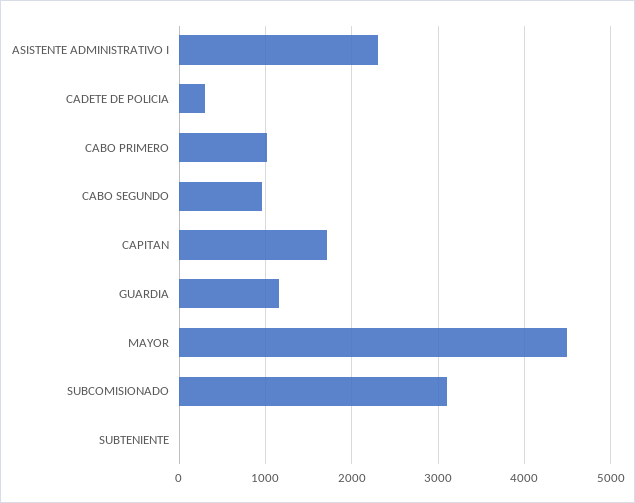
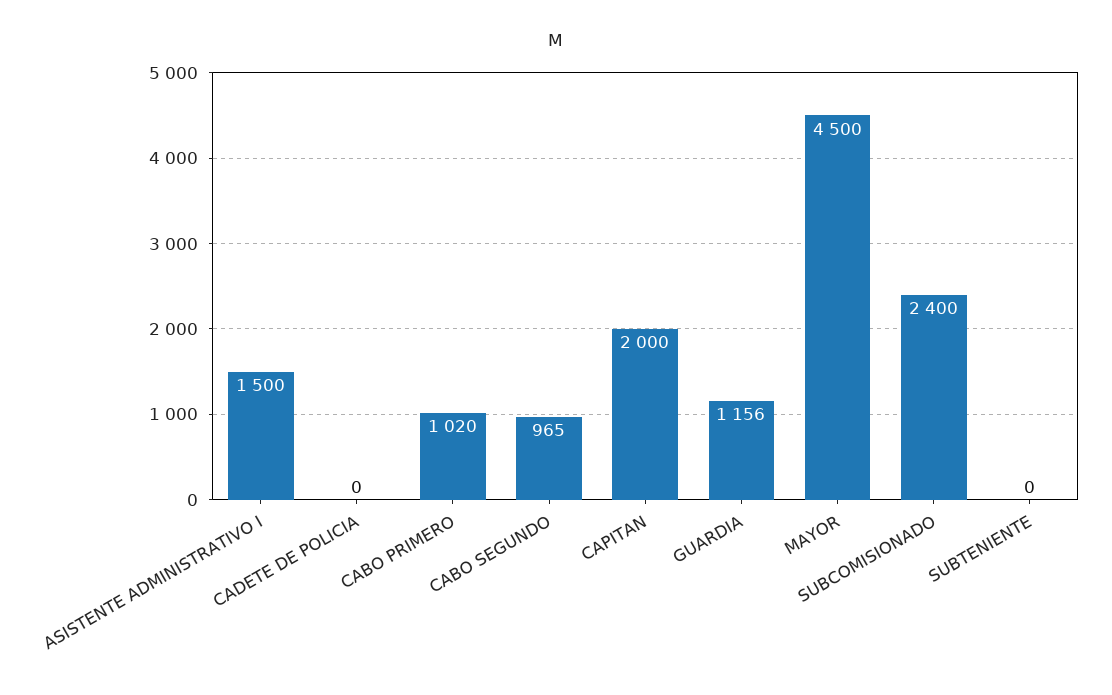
  {
-   "ASISTENTE ADMINISTRATIVO I": 2300,
+   "ASISTENTE ADMINISTRATIVO I": 1500,
-   "CADETE DE POLICIA": 300,
+   "CADETE DE POLICIA": 0,
    "CABO PRIMERO": 1020,
    "CABO SEGUNDO": 965,
-   "CAPITAN": 1700,
+   "CAPITAN": 2000,
    "GUARDIA": 1156,
    "MAYOR": 4500,
-   "SUBCOMISIONADO": 3100,
+   "SUBCOMISIONADO": 2400,
    "SUBTENIENTE": 0
  }

